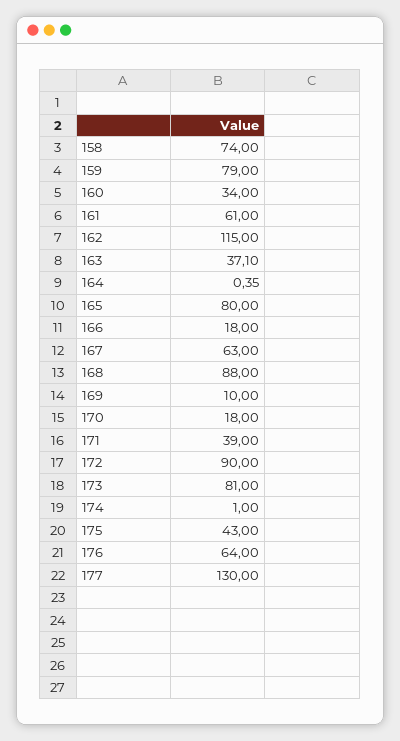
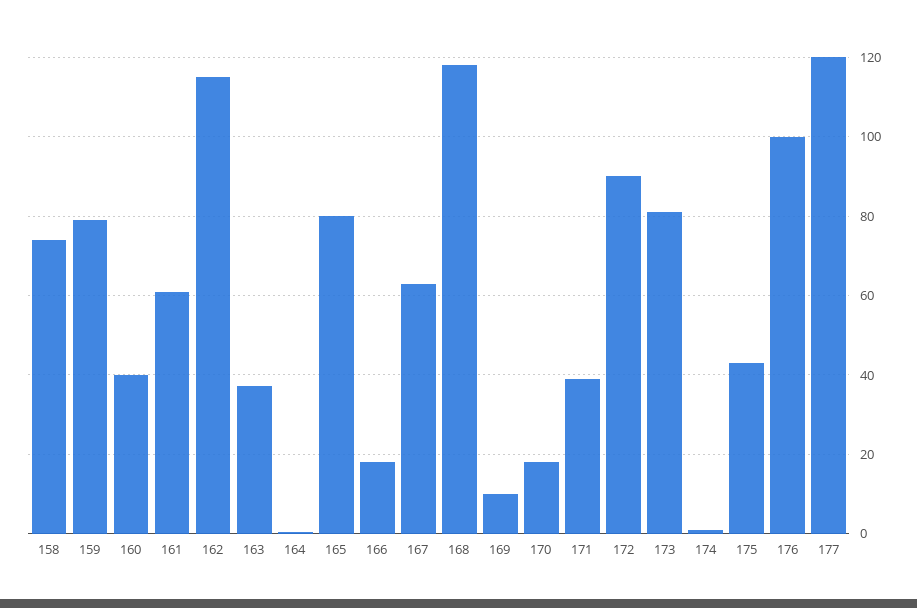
  {
    "158": 74,
    "159": 79,
-   "160": 34,
+   "160": 40,
    "161": 61,
    "162": 115,
    "163": 37.1,
    "164": 0.35,
    "165": 80,
    "166": 18,
    "167": 63,
-   "168": 88,
+   "168": 118,
    "169": 10,
    "170": 18,
    "171": 39,
    "172": 90,
    "173": 81,
    "174": 1,
    "175": 43,
-   "176": 64,
+   "176": 100,
-   "177": 130
+   "177": 120
  }

